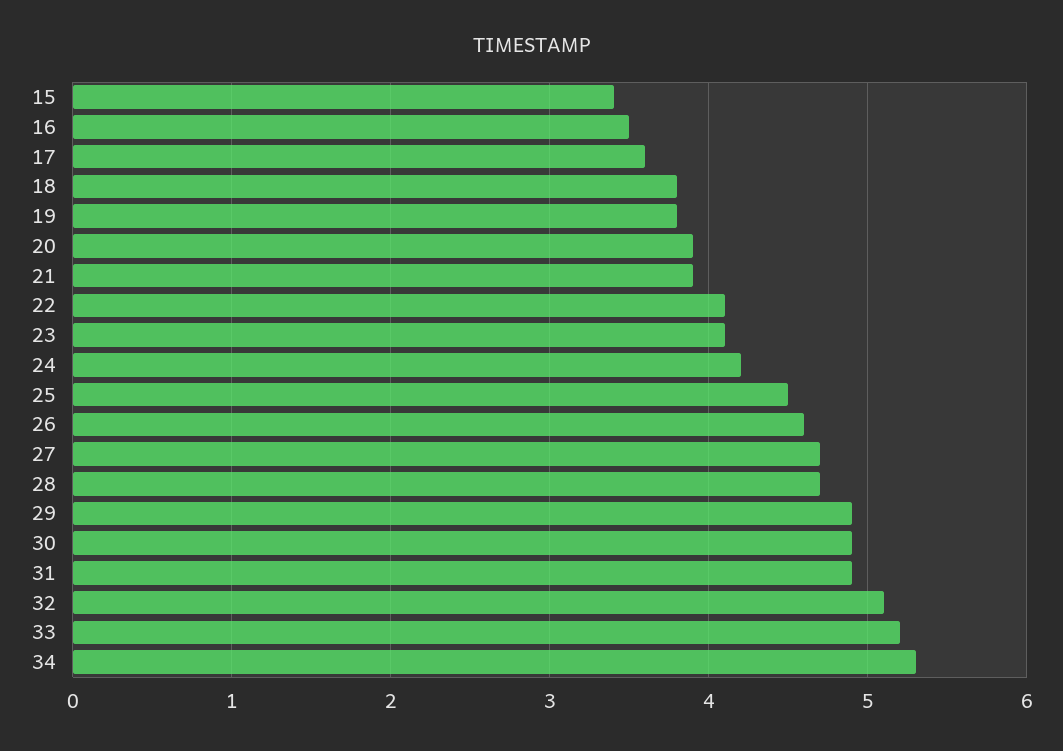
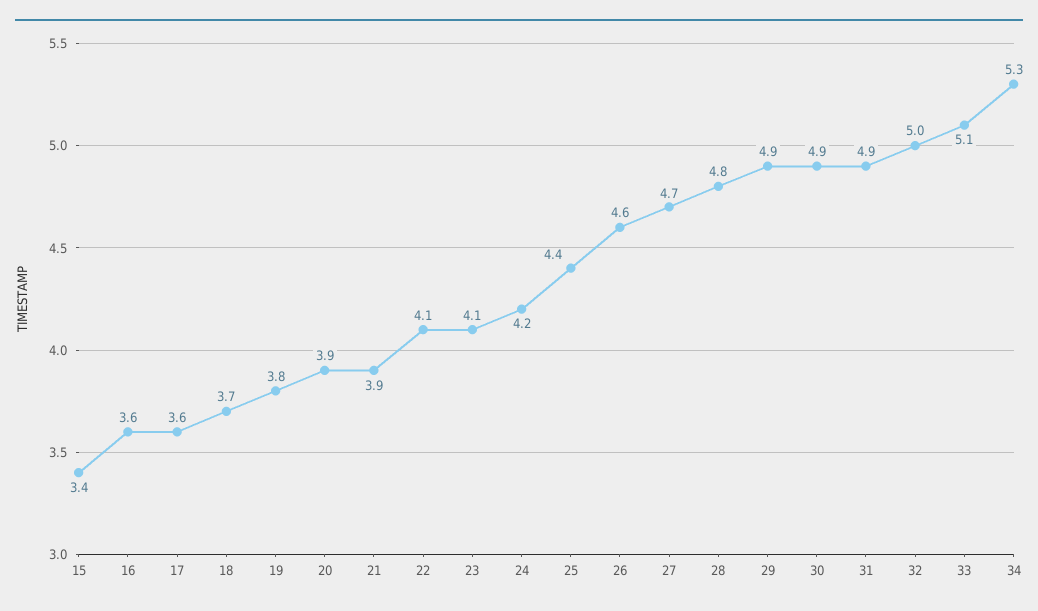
  {
    "15": 3.4,
-   "16": 3.5,
+   "16": 3.6,
    "17": 3.6,
-   "18": 3.8,
+   "18": 3.7,
    "19": 3.8,
    "20": 3.9,
    "21": 3.9,
    "22": 4.1,
    "23": 4.1,
    "24": 4.2,
-   "25": 4.5,
+   "25": 4.4,
    "26": 4.6,
    "27": 4.7,
-   "28": 4.7,
+   "28": 4.8,
    "29": 4.9,
    "30": 4.9,
    "31": 4.9,
-   "32": 5.1,
+   "32": 5,
-   "33": 5.2,
+   "33": 5.1,
    "34": 5.3
  }

